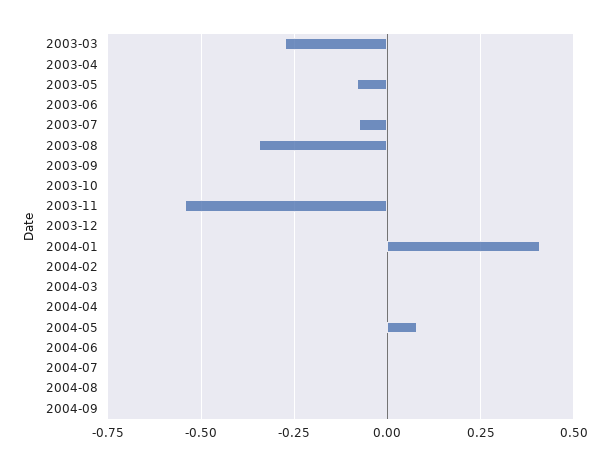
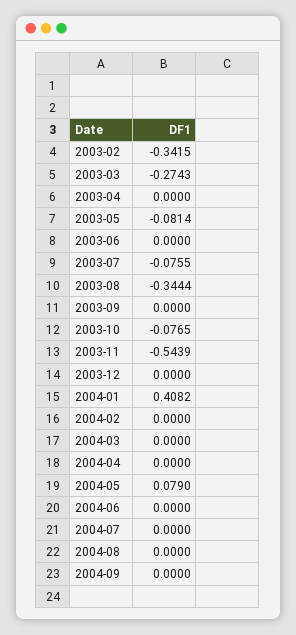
  {
    "2003-03": -0.2743,
    "2003-04": 0,
    "2003-05": -0.0814,
    "2003-06": 0,
    "2003-07": -0.0755,
    "2003-08": -0.3444,
    "2003-09": 0,
-   "2003-10": 0,
+   "2003-10": -0.0765,
    "2003-11": -0.5439,
    "2003-12": 0,
    "2004-01": 0.4082,
    "2004-02": 0,
    "2004-03": 0,
    "2004-04": 0,
    "2004-05": 0.079,
    "2004-06": 0,
    "2004-07": 0,
    "2004-08": 0,
-   "2004-09": 0
+   "2004-09": 0,
+   "2003-02": -0.3415
  }

